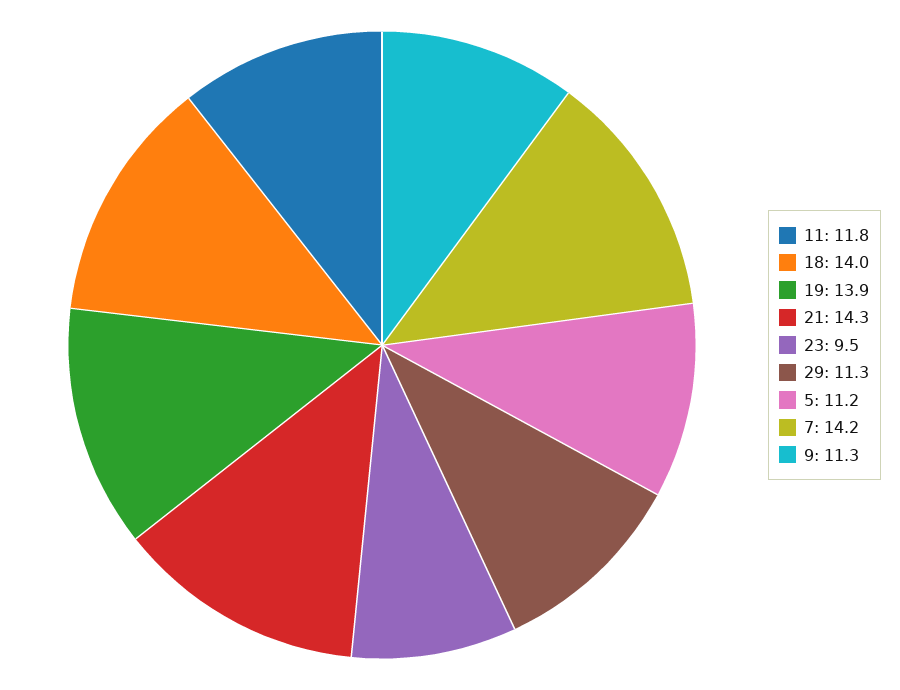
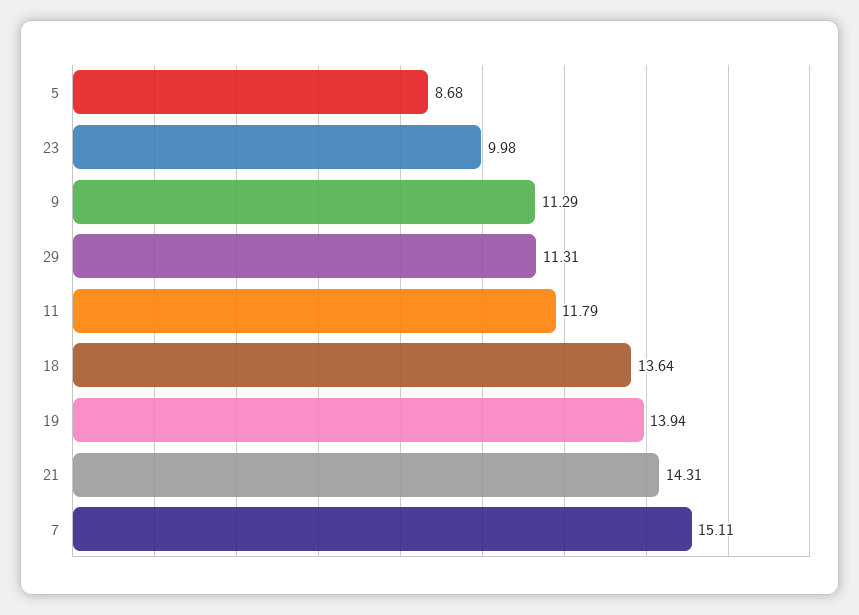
  {
    "11": 11.79,
-   "18": 14,
+   "18": 13.64,
    "19": 13.94,
    "21": 14.31,
-   "23": 9.5,
+   "23": 9.98,
    "29": 11.31,
-   "5": 11.2,
+   "5": 8.68,
-   "7": 14.2,
+   "7": 15.11,
    "9": 11.29
  }

